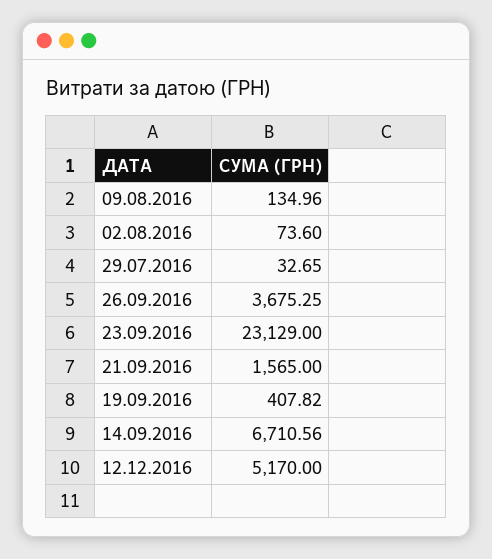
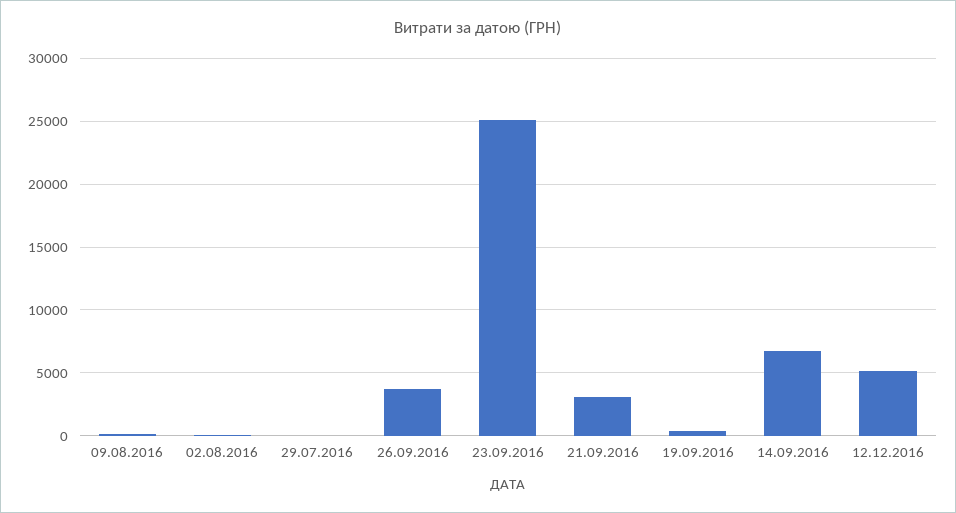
  {
    "09.08.2016": 134.96,
    "02.08.2016": 73.6,
    "29.07.2016": 32.65,
    "26.09.2016": 3675.25,
-   "23.09.2016": 23129,
+   "23.09.2016": 25000,
-   "21.09.2016": 1565,
+   "21.09.2016": 3000,
    "19.09.2016": 407.82,
    "14.09.2016": 6710.56,
    "12.12.2016": 5170
  }

